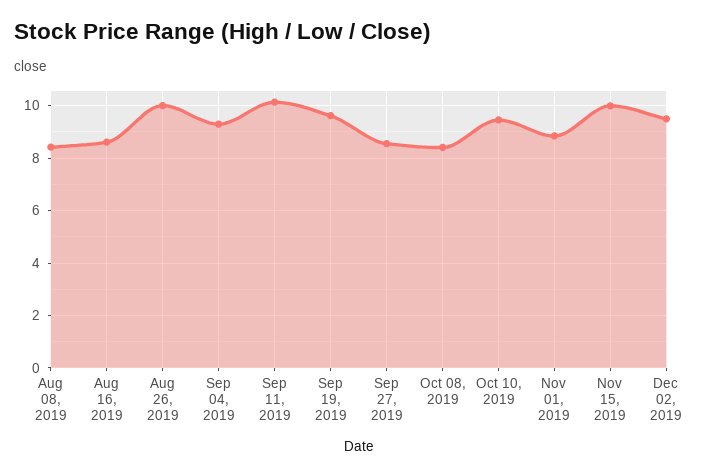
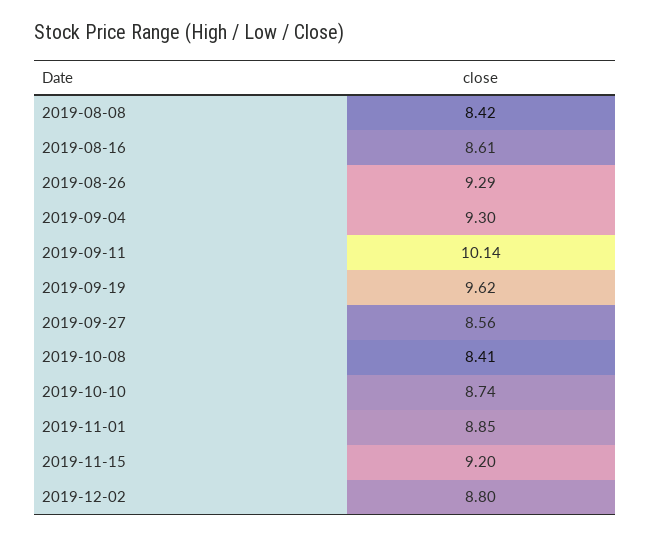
  {
    "Aug 08, 2019": 8.42,
    "Aug 16, 2019": 8.61,
-   "Aug 26, 2019": 10,
+   "Aug 26, 2019": 9.29,
    "Sep 04, 2019": 9.3,
    "Sep 11, 2019": 10.14,
    "Sep 19, 2019": 9.62,
    "Sep 27, 2019": 8.56,
    "Oct 08, 2019": 8.41,
-   "Oct 10, 2019": 9.5,
+   "Oct 10, 2019": 8.74,
    "Nov 01, 2019": 8.85,
-   "Nov 15, 2019": 10,
+   "Nov 15, 2019": 9.2,
-   "Dec 02, 2019": 9.5
+   "Dec 02, 2019": 8.8
  }

